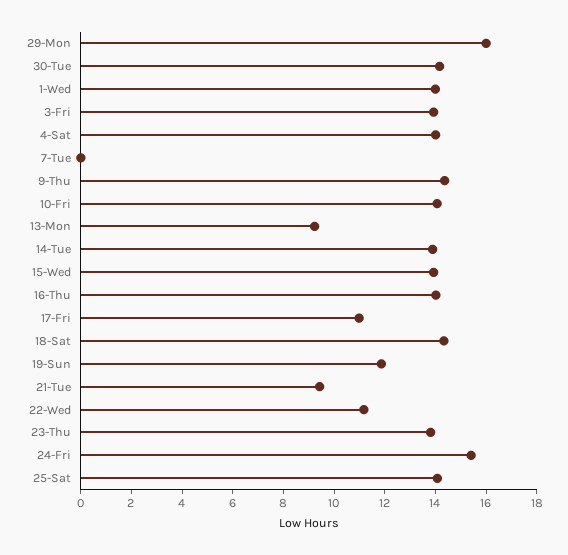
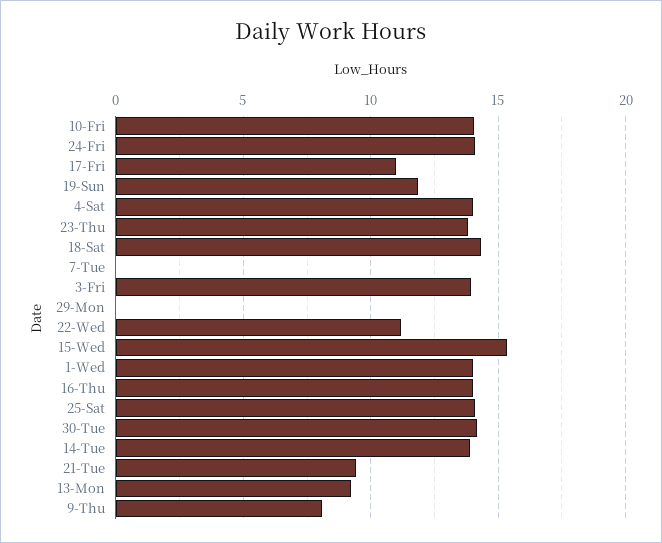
  {
-   "29-Mon": 16,
+   "29-Mon": 0,
    "30-Tue": 14,
    "1-Wed": 14,
    "3-Fri": 14,
    "4-Sat": 14,
    "7-Tue": 0,
-   "9-Thu": 14.5,
+   "9-Thu": 8,
    "10-Fri": 14,
    "13-Mon": 9,
    "14-Tue": 14,
-   "15-Wed": 14,
+   "15-Wed": 15.5,
    "16-Thu": 14,
    "17-Fri": 11,
    "18-Sat": 14.5,
    "19-Sun": 12,
    "21-Tue": 9.5,
    "22-Wed": 11,
    "23-Thu": 14,
-   "24-Fri": 15.5,
+   "24-Fri": 14,
    "25-Sat": 14
  }

